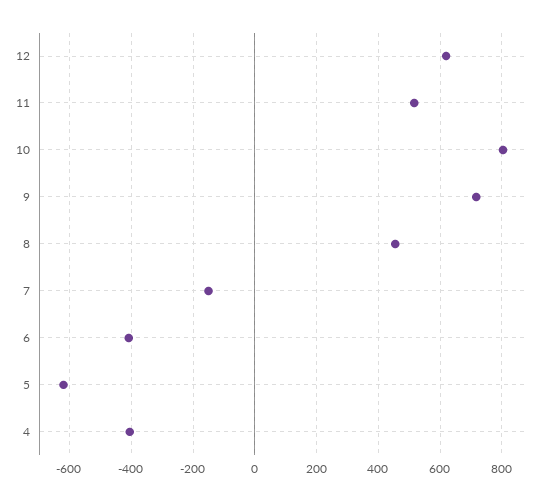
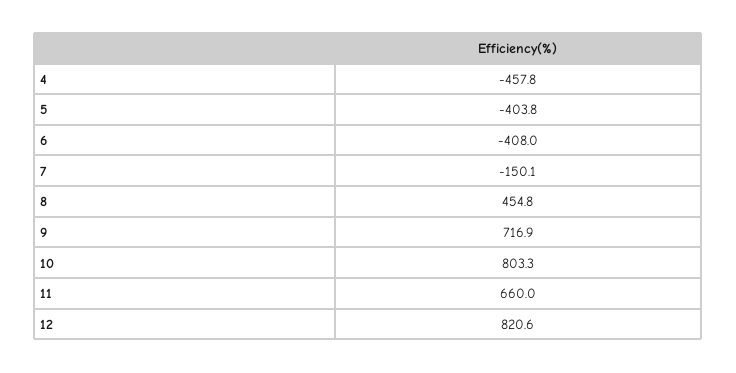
  {
-   "12": 620,
+   "12": 820.6,
-   "11": 520,
+   "11": 660,
    "10": 803.3,
    "9": 716.9,
    "8": 454.8,
    "7": -150.1,
    "6": -408,
-   "5": -620,
+   "5": -403.8,
-   "4": -400
+   "4": -457.8
  }

